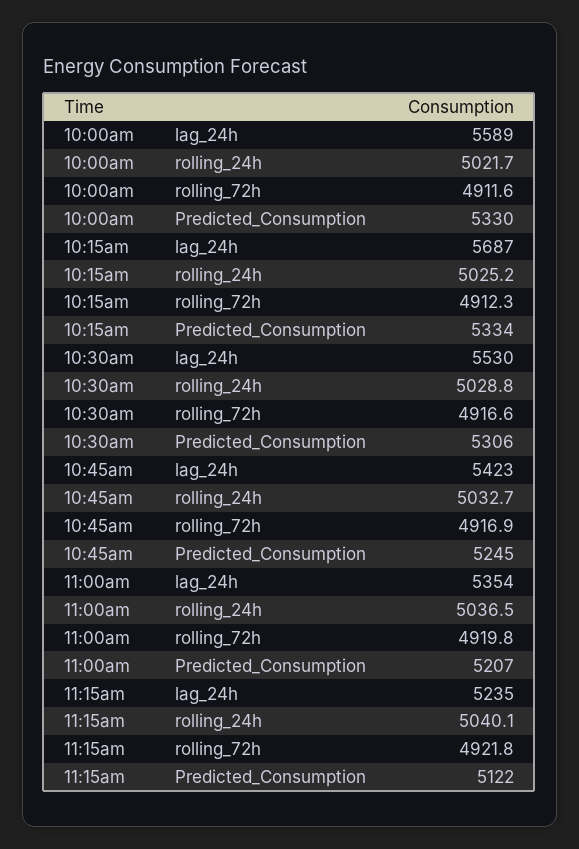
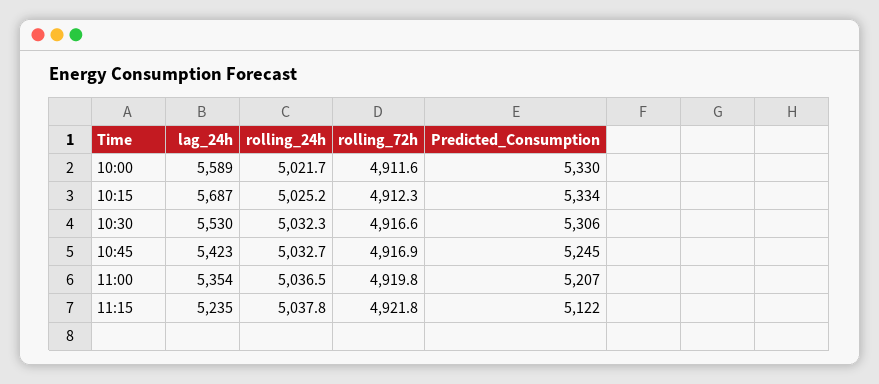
  {
    "10:00am": {
      "lag_24h": 5589,
      "rolling_24h": 5021.7,
      "rolling_72h": 4911.6,
      "Predicted_Consumption": 5330
    },
    "10:15am": {
      "lag_24h": 5687,
      "rolling_24h": 5025.2,
      "rolling_72h": 4912.3,
      "Predicted_Consumption": 5334
    },
    "10:30am": {
      "lag_24h": 5530,
-     "rolling_24h": 5028.8,
+     "rolling_24h": 5032.3,
      "rolling_72h": 4916.6,
      "Predicted_Consumption": 5306
    },
    "10:45am": {
      "lag_24h": 5423,
      "rolling_24h": 5032.7,
      "rolling_72h": 4916.9,
      "Predicted_Consumption": 5245
    },
    "11:00am": {
      "lag_24h": 5354,
      "rolling_24h": 5036.5,
      "rolling_72h": 4919.8,
      "Predicted_Consumption": 5207
    },
    "11:15am": {
      "lag_24h": 5235,
-     "rolling_24h": 5040.1,
+     "rolling_24h": 5037.8,
      "rolling_72h": 4921.8,
      "Predicted_Consumption": 5122
    }
  }

